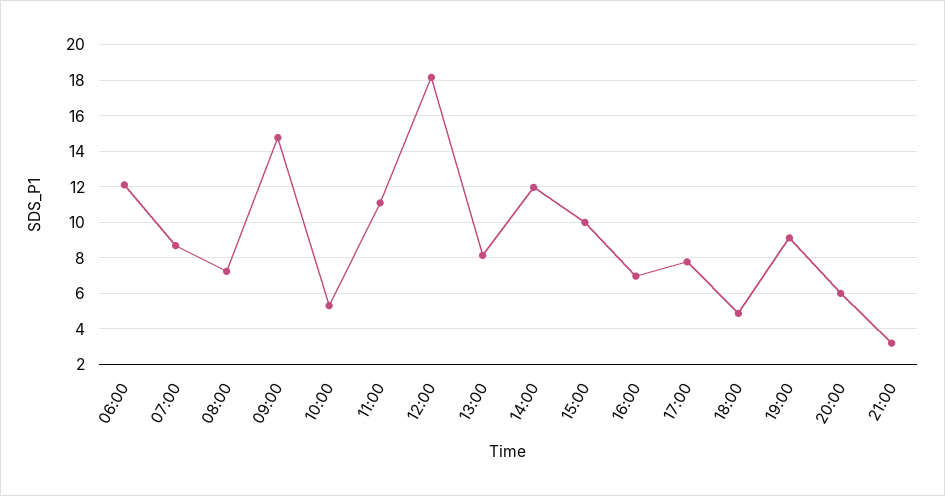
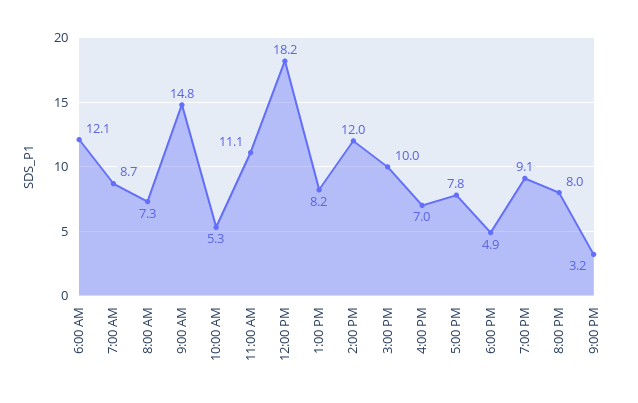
  {
    "06:00": 12.1,
    "07:00": 8.7,
    "08:00": 7.3,
    "09:00": 14.8,
    "10:00": 5.3,
    "11:00": 11.1,
    "12:00": 18.2,
    "13:00": 8.2,
    "14:00": 12,
    "15:00": 10,
    "16:00": 7,
    "17:00": 7.8,
    "18:00": 4.9,
    "19:00": 9.1,
-   "20:00": 6,
+   "20:00": 8,
    "21:00": 3.2
  }

